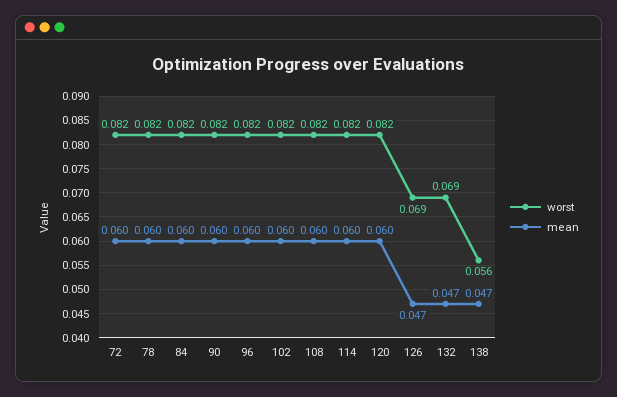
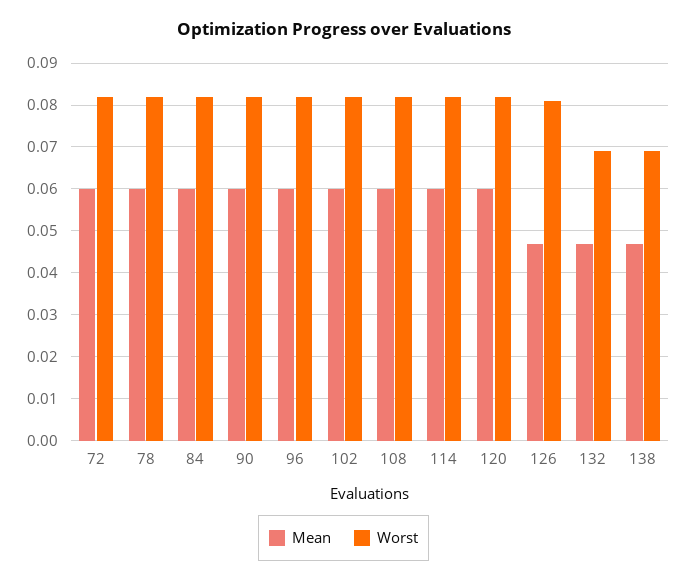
  {
    "worst": {
      "72": 0.082,
      "78": 0.082,
      "84": 0.082,
      "90": 0.082,
      "96": 0.082,
      "102": 0.082,
      "108": 0.082,
      "114": 0.082,
      "120": 0.082,
-     "126": 0.069,
+     "126": 0.08,
      "132": 0.069,
-     "138": 0.056
+     "138": 0.07
    },
    "mean": {
      "72": 0.06,
      "78": 0.06,
      "84": 0.06,
      "90": 0.06,
      "96": 0.06,
      "102": 0.06,
      "108": 0.06,
      "114": 0.06,
      "120": 0.06,
      "126": 0.047,
      "132": 0.047,
      "138": 0.047
    }
  }

